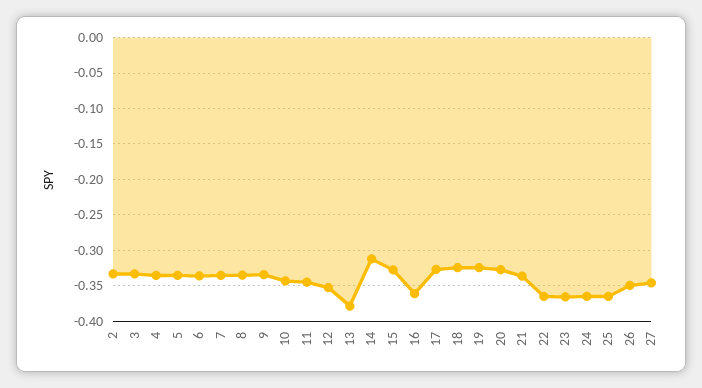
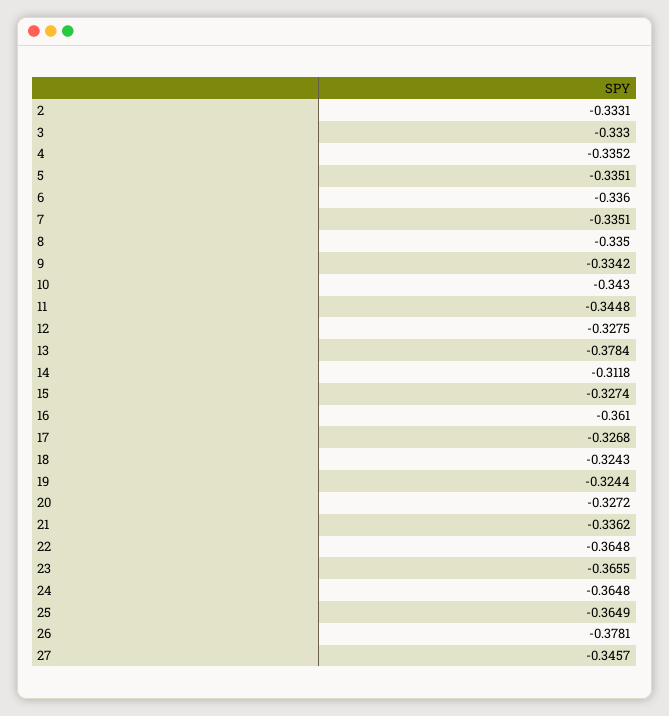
  {
    "2": -0.3331,
    "3": -0.333,
    "4": -0.3352,
    "5": -0.3351,
    "6": -0.336,
    "7": -0.3351,
    "8": -0.335,
    "9": -0.3342,
    "10": -0.343,
    "11": -0.3448,
-   "12": -0.35,
+   "12": -0.3275,
    "13": -0.3784,
    "14": -0.3118,
    "15": -0.3274,
    "16": -0.361,
    "17": -0.3268,
    "18": -0.3243,
    "19": -0.3244,
    "20": -0.3272,
    "21": -0.3362,
    "22": -0.3648,
    "23": -0.3655,
    "24": -0.3648,
    "25": -0.3649,
-   "26": -0.35,
+   "26": -0.3781,
    "27": -0.3457
  }

